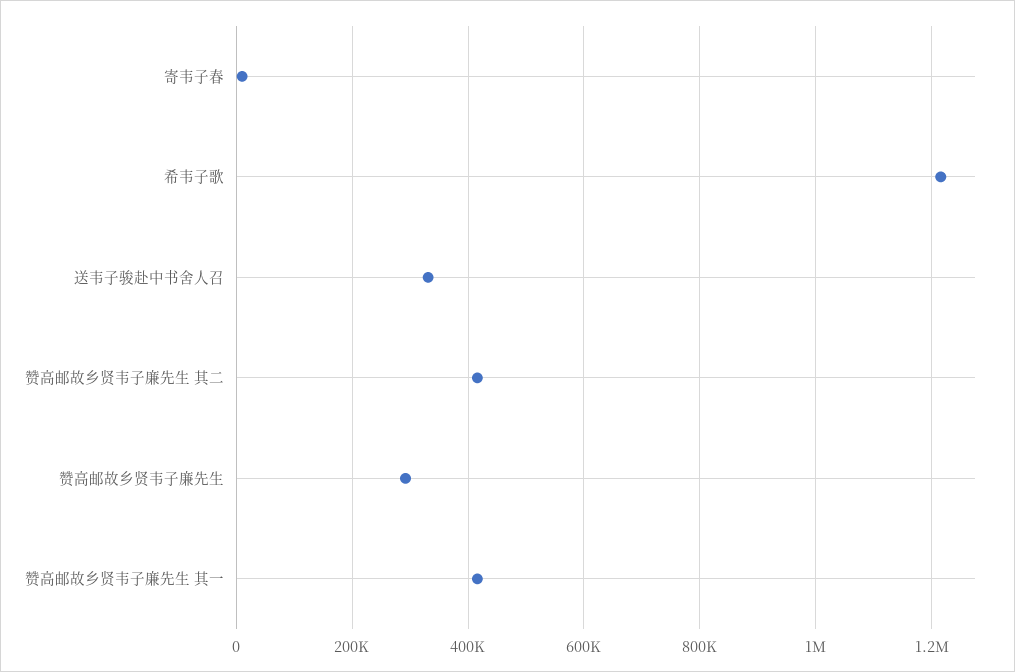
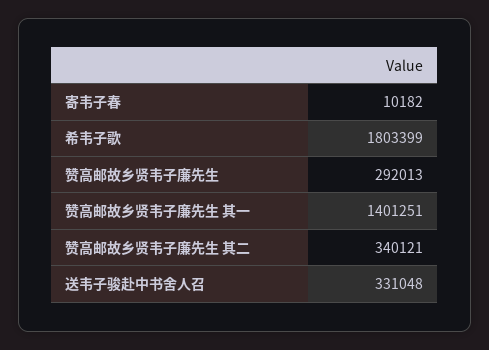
  {
    "寄韦子春": 10182,
-   "希韦子歌": 1220000,
+   "希韦子歌": 1803399,
    "送韦子骏赴中书舍人召": 331048,
-   "赞高邮故乡贤韦子廉先生 其二": 420000,
+   "赞高邮故乡贤韦子廉先生 其二": 340121,
    "赞高邮故乡贤韦子廉先生": 292013,
-   "赞高邮故乡贤韦子廉先生 其一": 420000
+   "赞高邮故乡贤韦子廉先生 其一": 1401251
  }

